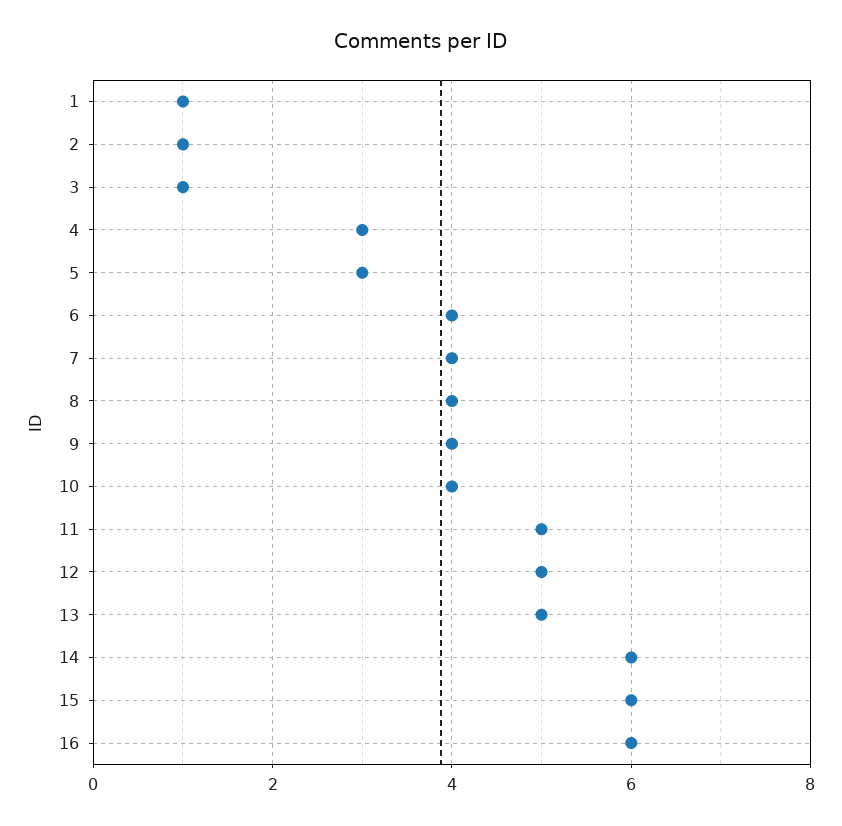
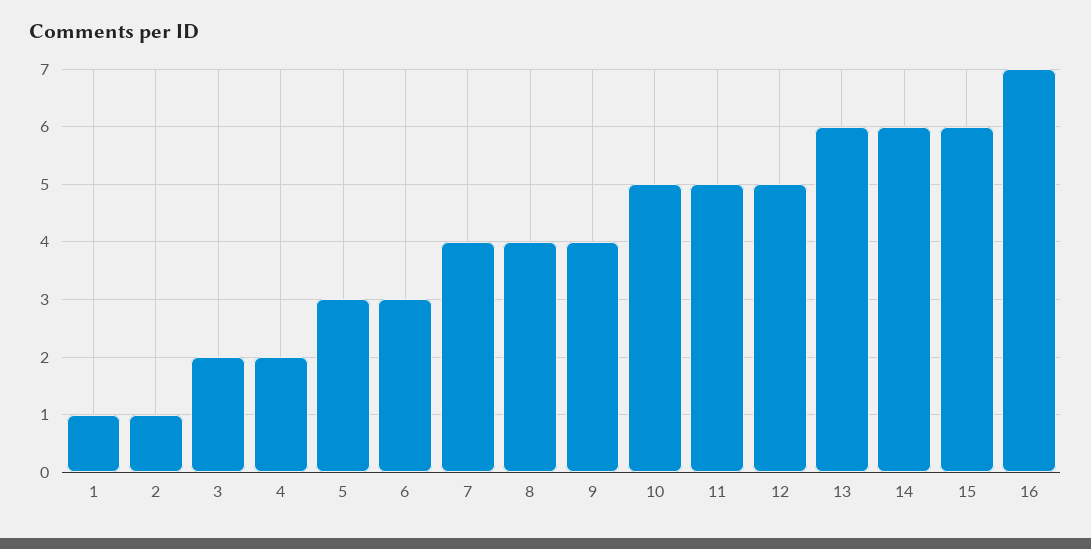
  {
    "1": 1,
    "2": 1,
-   "3": 1,
+   "3": 2,
-   "4": 3,
+   "4": 2,
    "5": 3,
-   "6": 4,
+   "6": 3,
    "7": 4,
    "8": 4,
    "9": 4,
-   "10": 4,
+   "10": 5,
    "11": 5,
    "12": 5,
-   "13": 5,
+   "13": 6,
    "14": 6,
    "15": 6,
-   "16": 6
+   "16": 7
  }

